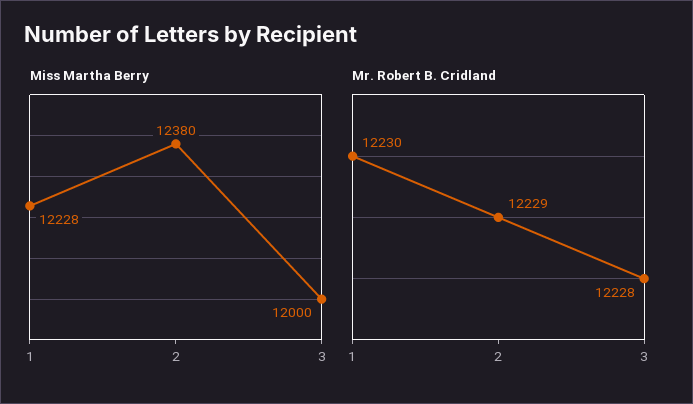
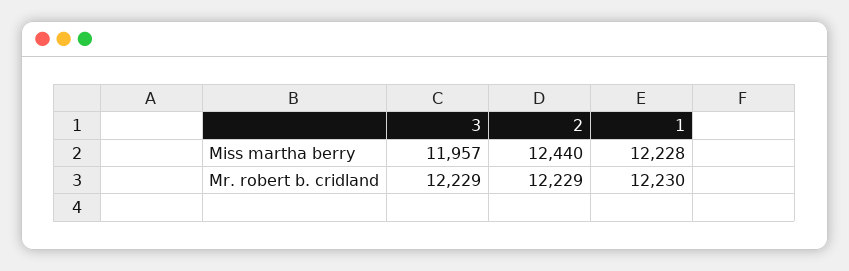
  {
    "Miss Martha Berry": {
      "1": 12228,
-     "2": 12380,
+     "2": 12440,
-     "3": 12000
+     "3": 11957
    },
    "Mr. Robert B. Cridland": {
      "1": 12230,
      "2": 12229,
-     "3": 12228
+     "3": 12229
    }
  }

